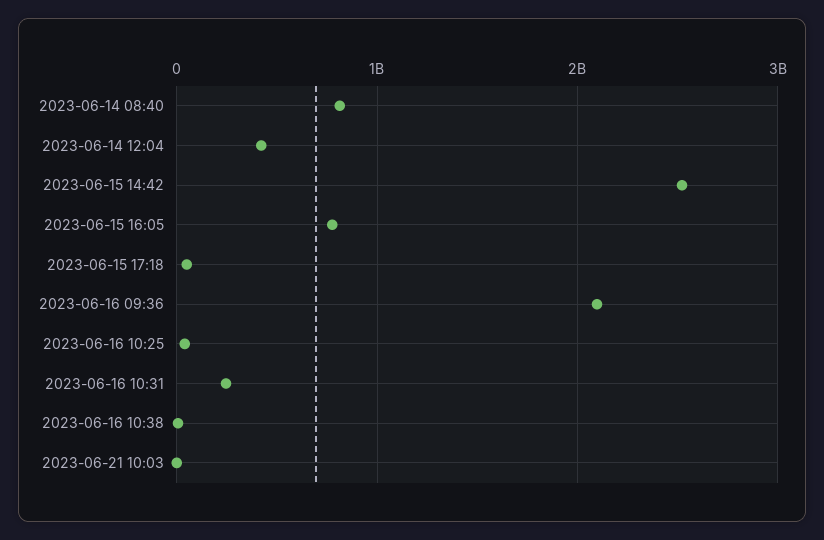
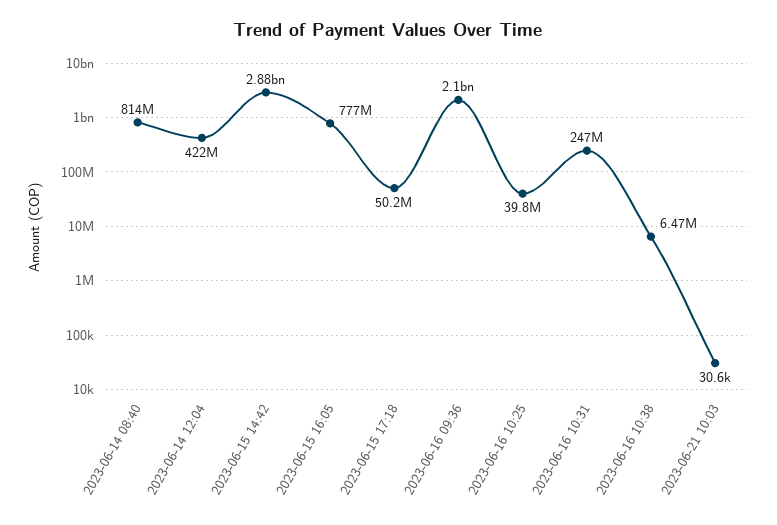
  {
    "2023-06-14 08:40": 814000000,
    "2023-06-14 12:04": 422000000,
-   "2023-06-15 14:42": 2500000000,
+   "2023-06-15 14:42": 2880000000,
    "2023-06-15 16:05": 777000000,
    "2023-06-15 17:18": 50200000,
    "2023-06-16 09:36": 2100000000,
    "2023-06-16 10:25": 39800000,
    "2023-06-16 10:31": 247000000,
    "2023-06-16 10:38": 6470000,
    "2023-06-21 10:03": 30600
  }

